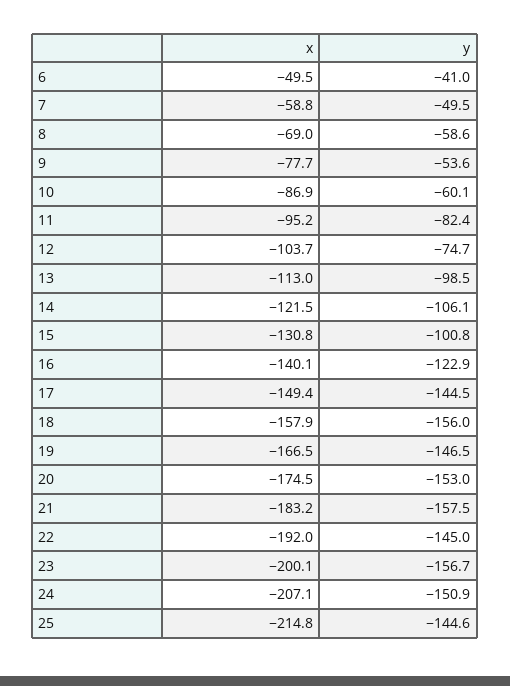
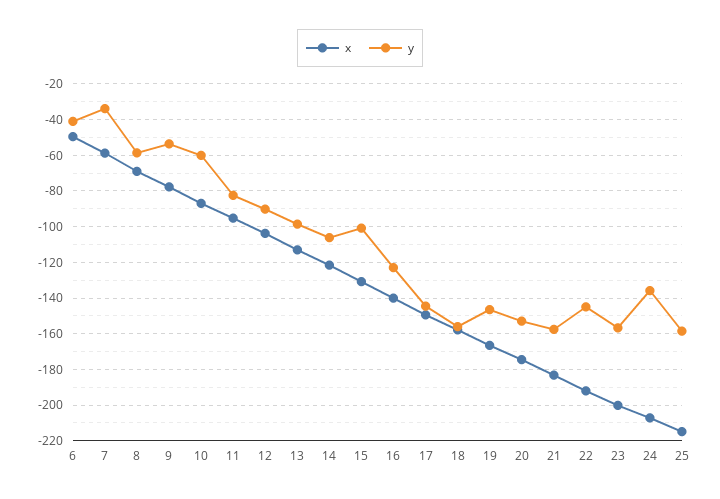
  {
    "x": {
      "6": -49.5,
      "7": -58.8,
      "8": -69,
      "9": -77.7,
      "10": -86.9,
      "11": -95.2,
      "12": -103.7,
      "13": -113,
      "14": -121.5,
      "15": -130.8,
      "16": -140.1,
      "17": -149.4,
      "18": -157.9,
      "19": -166.5,
      "20": -174.5,
      "21": -183.2,
      "22": -192,
      "23": -200.1,
      "24": -207.1,
      "25": -214.8
    },
    "y": {
      "6": -41,
-     "7": -49.5,
+     "7": -35,
      "8": -58.6,
      "9": -53.6,
      "10": -60.1,
      "11": -82.4,
-     "12": -74.7,
+     "12": -90,
      "13": -98.5,
      "14": -106.1,
      "15": -100.8,
      "16": -122.9,
      "17": -144.5,
      "18": -156,
      "19": -146.5,
      "20": -153,
      "21": -157.5,
      "22": -145,
      "23": -156.7,
-     "24": -150.9,
+     "24": -135,
-     "25": -144.6
+     "25": -160
    }
  }

